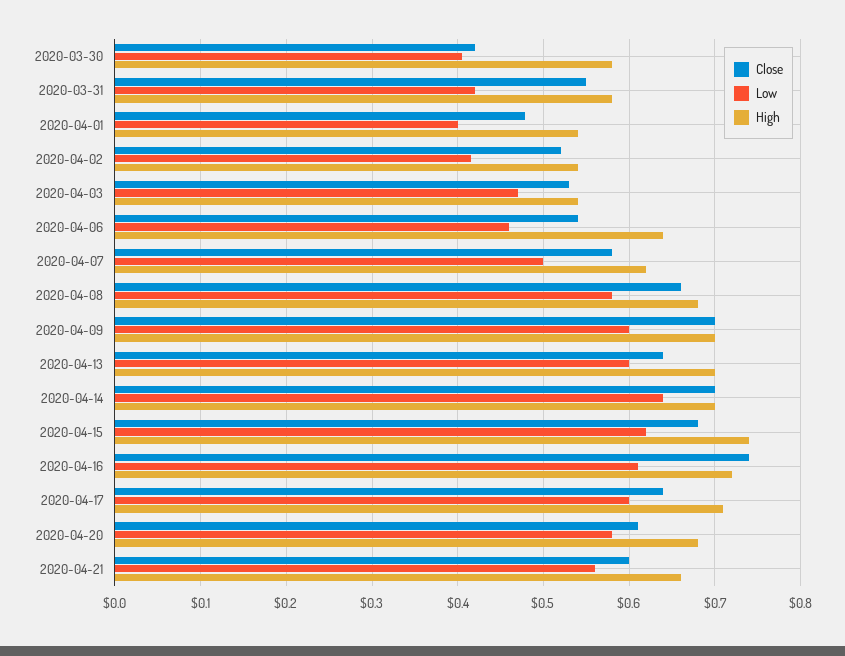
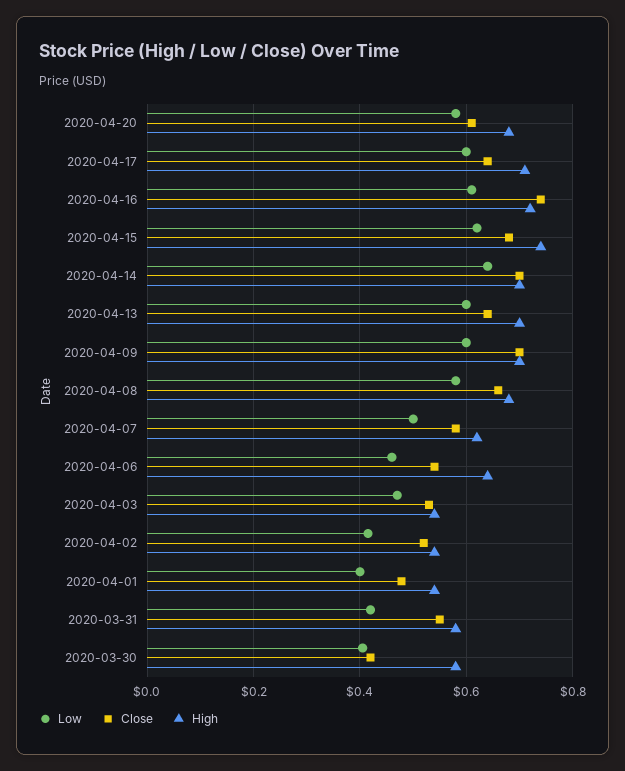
  {
    "Close": {
      "2020-03-30": 0.42,
      "2020-03-31": 0.55,
      "2020-04-01": 0.48,
      "2020-04-02": 0.52,
      "2020-04-03": 0.53,
      "2020-04-06": 0.54,
      "2020-04-07": 0.58,
      "2020-04-08": 0.66,
      "2020-04-09": 0.7,
      "2020-04-13": 0.64,
      "2020-04-14": 0.7,
      "2020-04-15": 0.68,
      "2020-04-16": 0.74,
      "2020-04-17": 0.64,
-     "2020-04-20": 0.61,
+     "2020-04-20": 0.61
-     "2020-04-21": 0.6
    },
    "Low": {
      "2020-03-30": 0.41,
      "2020-03-31": 0.42,
      "2020-04-01": 0.4,
      "2020-04-02": 0.42,
      "2020-04-03": 0.47,
      "2020-04-06": 0.46,
      "2020-04-07": 0.5,
      "2020-04-08": 0.58,
      "2020-04-09": 0.6,
      "2020-04-13": 0.6,
      "2020-04-14": 0.64,
      "2020-04-15": 0.62,
      "2020-04-16": 0.61,
      "2020-04-17": 0.6,
-     "2020-04-20": 0.58,
+     "2020-04-20": 0.58
-     "2020-04-21": 0.56
    },
    "High": {
      "2020-03-30": 0.58,
      "2020-03-31": 0.58,
      "2020-04-01": 0.54,
      "2020-04-02": 0.54,
      "2020-04-03": 0.54,
      "2020-04-06": 0.64,
      "2020-04-07": 0.62,
      "2020-04-08": 0.68,
      "2020-04-09": 0.7,
      "2020-04-13": 0.7,
      "2020-04-14": 0.7,
      "2020-04-15": 0.74,
      "2020-04-16": 0.72,
      "2020-04-17": 0.71,
-     "2020-04-20": 0.68,
+     "2020-04-20": 0.68
-     "2020-04-21": 0.66
    }
  }

